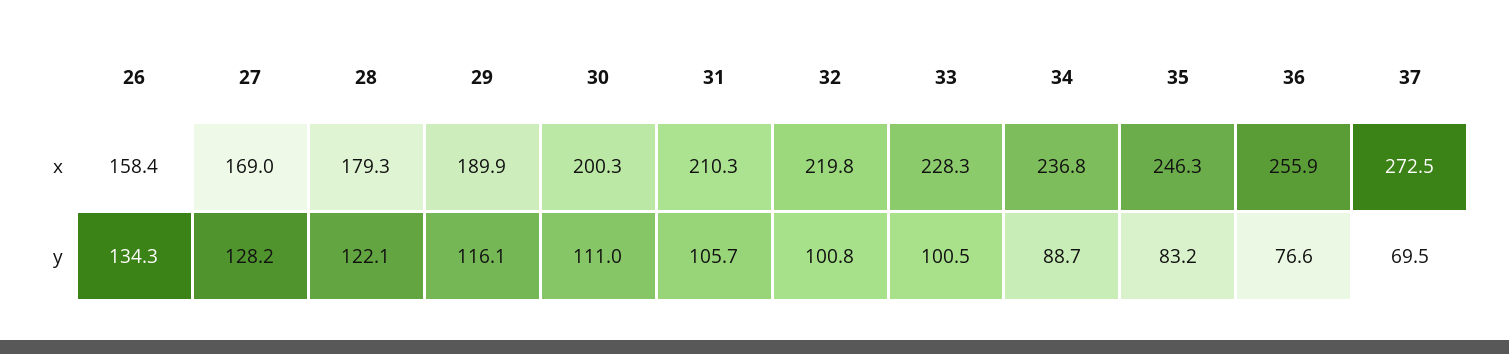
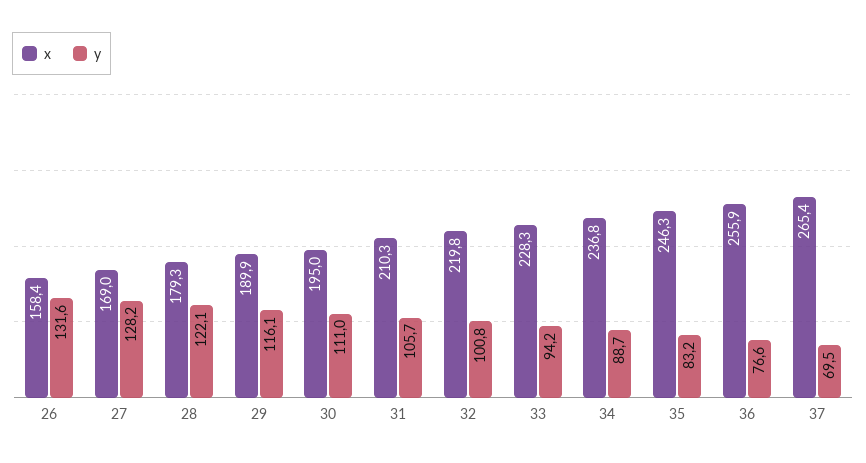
  {
    "x": {
      "26": 158.4,
      "27": 169,
      "28": 179.3,
      "29": 189.9,
-     "30": 200.3,
+     "30": 195,
      "31": 210.3,
      "32": 219.8,
      "33": 228.3,
      "34": 236.8,
      "35": 246.3,
      "36": 255.9,
-     "37": 272.5
+     "37": 265.4
    },
    "y": {
-     "26": 134.3,
+     "26": 131.6,
      "27": 128.2,
      "28": 122.1,
      "29": 116.1,
      "30": 111,
      "31": 105.7,
      "32": 100.8,
-     "33": 100.5,
+     "33": 94.2,
      "34": 88.7,
      "35": 83.2,
      "36": 76.6,
      "37": 69.5
    }
  }

